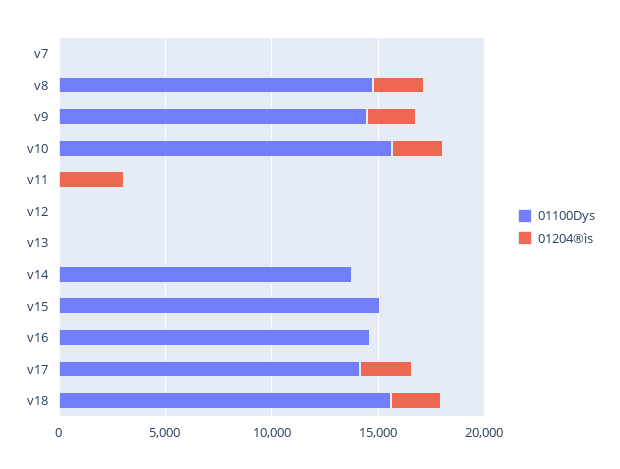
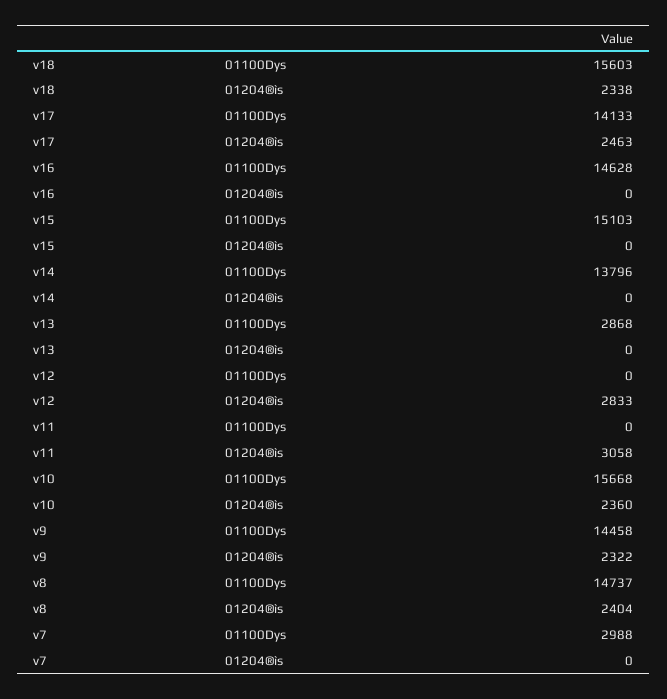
  {
    "01100Dys": {
-     "v7": 0,
+     "v7": 2988,
      "v8": 14737,
      "v9": 14458,
      "v10": 15668,
      "v11": 0,
      "v12": 0,
-     "v13": 0,
+     "v13": 2868,
      "v14": 13796,
      "v15": 15103,
      "v16": 14628,
      "v17": 14133,
      "v18": 15603
    },
    "01204®ìs": {
      "v7": 0,
      "v8": 2404,
      "v9": 2322,
      "v10": 2360,
      "v11": 3058,
-     "v12": 0,
+     "v12": 2833,
      "v13": 0,
      "v14": 0,
      "v15": 0,
      "v16": 0,
      "v17": 2463,
      "v18": 2338
    }
  }

